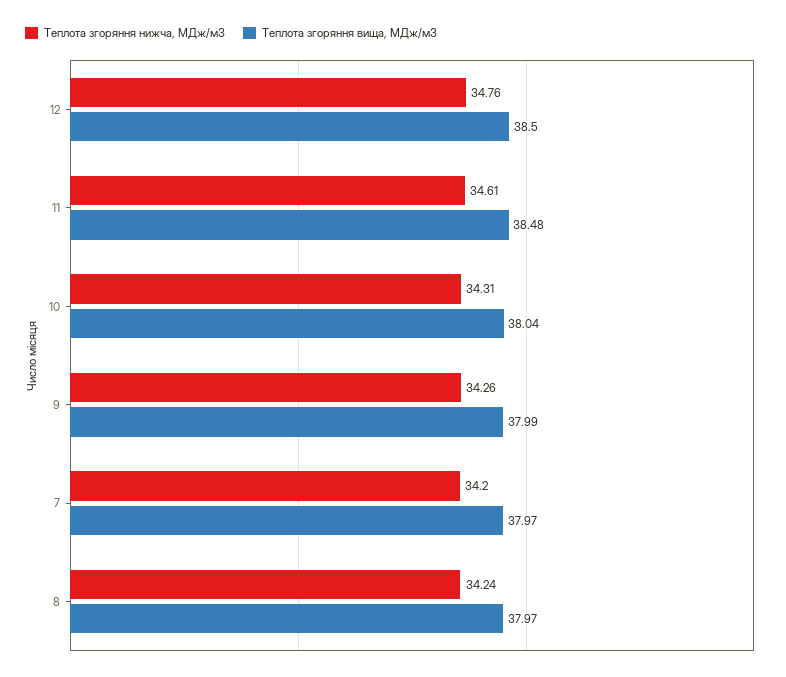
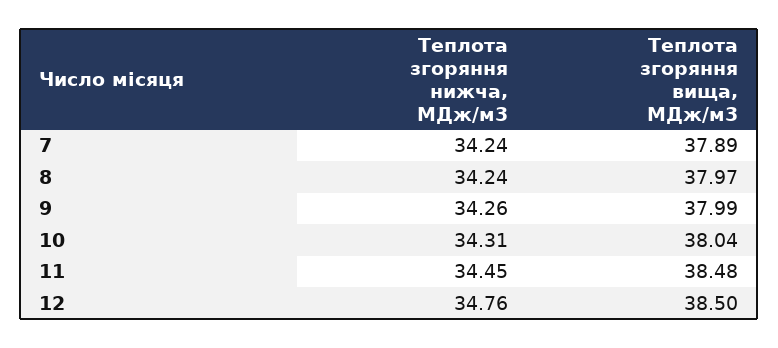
  {
    "Теплота згоряння нижча, МДж/м3": {
      "12": 34.76,
-     "11": 34.61,
+     "11": 34.45,
      "10": 34.31,
      "9": 34.26,
-     "7": 34.2,
+     "7": 34.24,
      "8": 34.24
    },
    "Теплота згоряння вища, МДж/м3": {
      "12": 38.5,
      "11": 38.48,
      "10": 38.04,
      "9": 37.99,
-     "7": 37.97,
+     "7": 37.89,
      "8": 37.97
    }
  }

